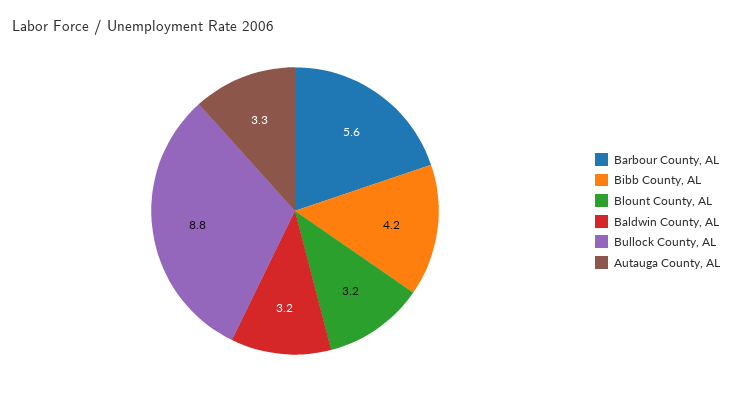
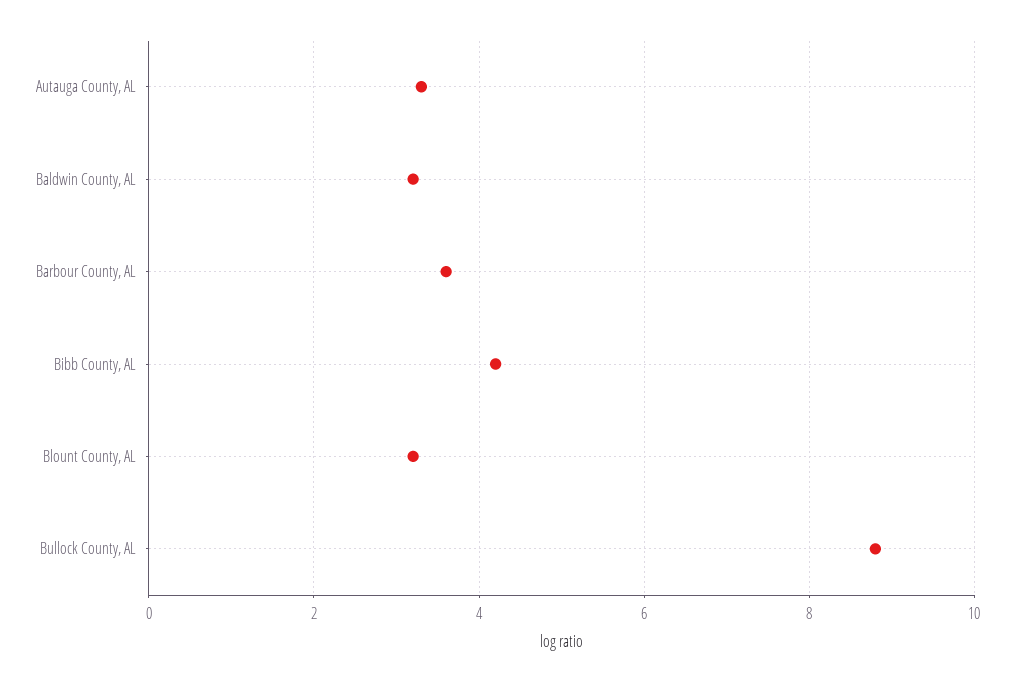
  {
-   "Barbour County, AL": 5.6,
+   "Barbour County, AL": 3.5,
    "Bibb County, AL": 4.2,
    "Blount County, AL": 3.2,
    "Baldwin County, AL": 3.2,
    "Bullock County, AL": 8.8,
    "Autauga County, AL": 3.3
  }

